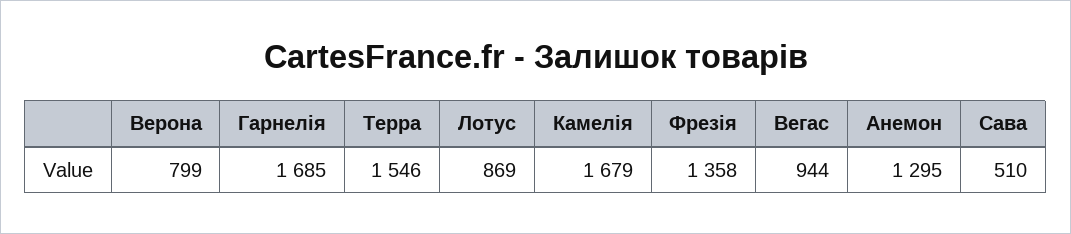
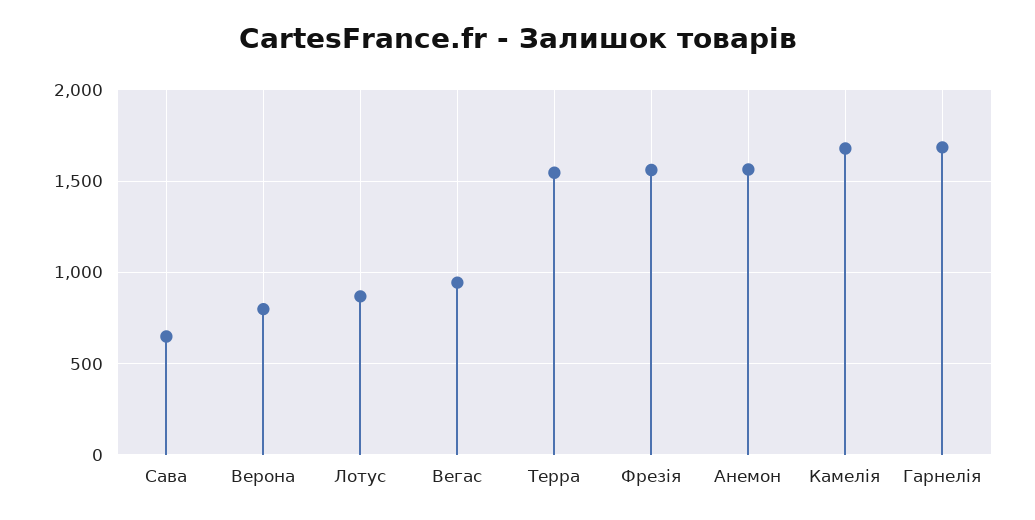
  {
    "Верона": 799,
    "Гарнелія": 1685,
    "Терра": 1546,
    "Лотус": 869,
    "Камелія": 1679,
-   "Фрезія": 1358,
+   "Фрезія": 1550,
    "Вегас": 944,
-   "Анемон": 1295,
+   "Анемон": 1550,
-   "Сава": 510
+   "Сава": 650
  }

